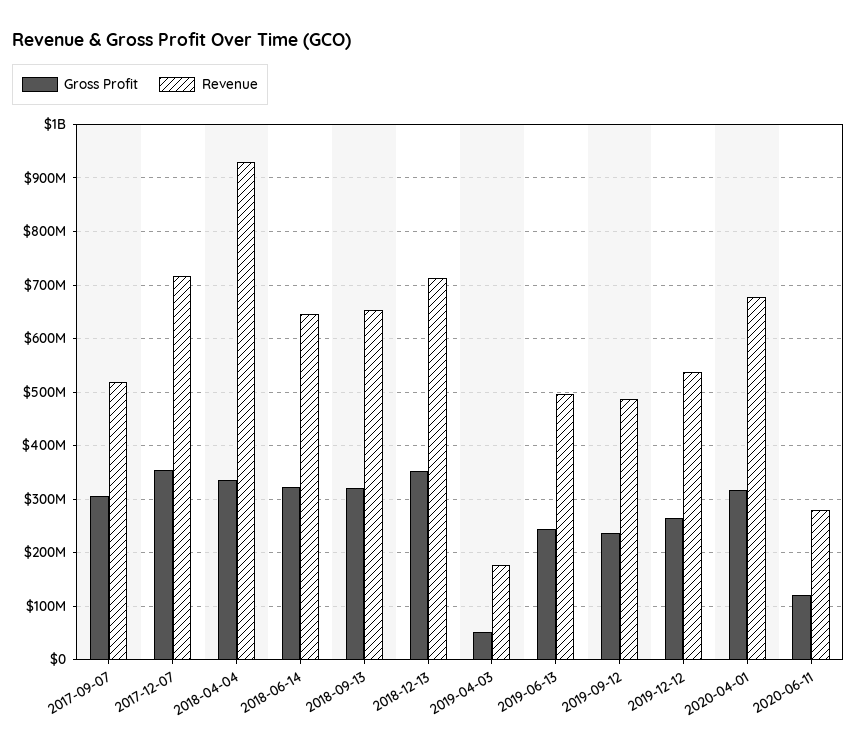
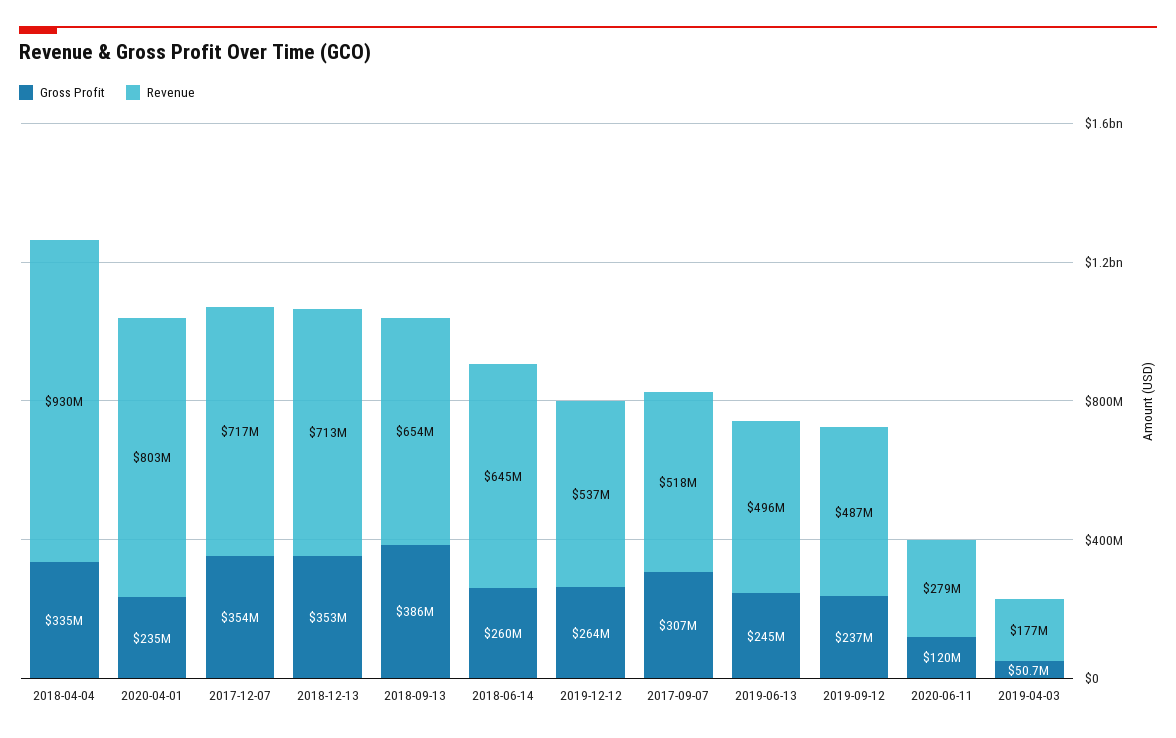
  {
    "Gross Profit": {
      "2017-09-07": 307000000,
      "2017-12-07": 354000000,
      "2018-04-04": 335000000,
-     "2018-06-14": 320000000,
+     "2018-06-14": 260000000,
-     "2018-09-13": 320000000,
+     "2018-09-13": 386000000,
      "2018-12-13": 353000000,
      "2019-04-03": 50700000,
      "2019-06-13": 245000000,
      "2019-09-12": 237000000,
      "2019-12-12": 264000000,
-     "2020-04-01": 320000000,
+     "2020-04-01": 235000000,
      "2020-06-11": 120000000
    },
    "Revenue": {
      "2017-09-07": 518000000,
      "2017-12-07": 717000000,
      "2018-04-04": 930000000,
      "2018-06-14": 645000000,
      "2018-09-13": 654000000,
      "2018-12-13": 713000000,
      "2019-04-03": 177000000,
      "2019-06-13": 496000000,
      "2019-09-12": 487000000,
      "2019-12-12": 537000000,
-     "2020-04-01": 680000000,
+     "2020-04-01": 803000000,
      "2020-06-11": 279000000
    }
  }

